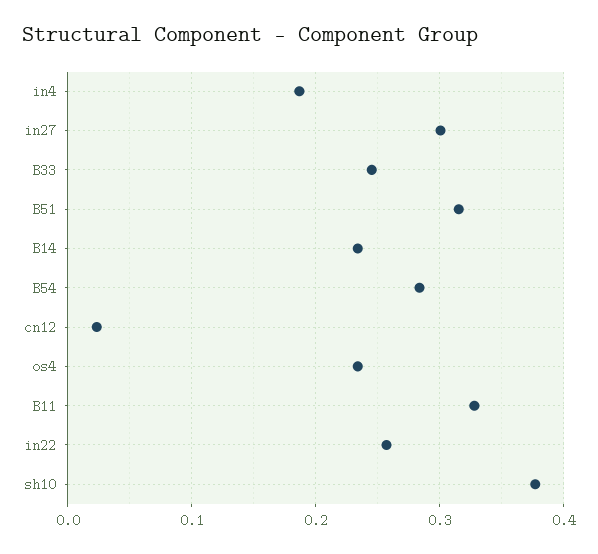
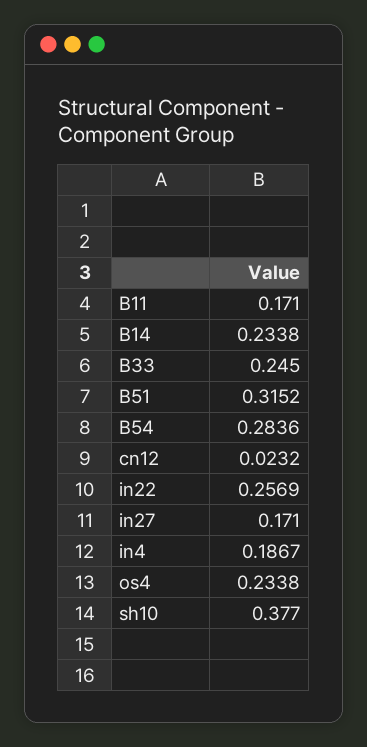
  {
    "in4": 0.1867,
-   "in27": 0.3,
+   "in27": 0.171,
    "B33": 0.245,
    "B51": 0.3152,
    "B14": 0.2338,
    "B54": 0.2836,
    "cn12": 0.0232,
    "os4": 0.2338,
-   "B11": 0.33,
+   "B11": 0.171,
    "in22": 0.2569,
    "sh10": 0.377
  }

